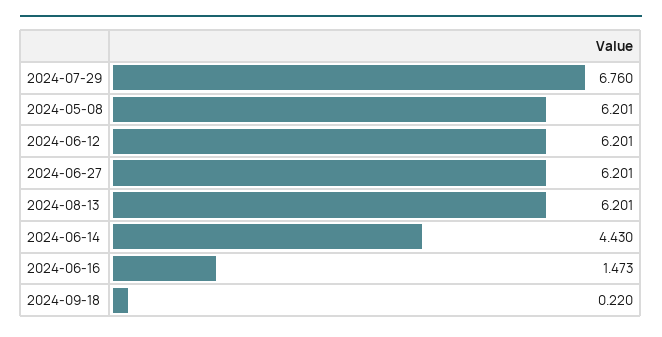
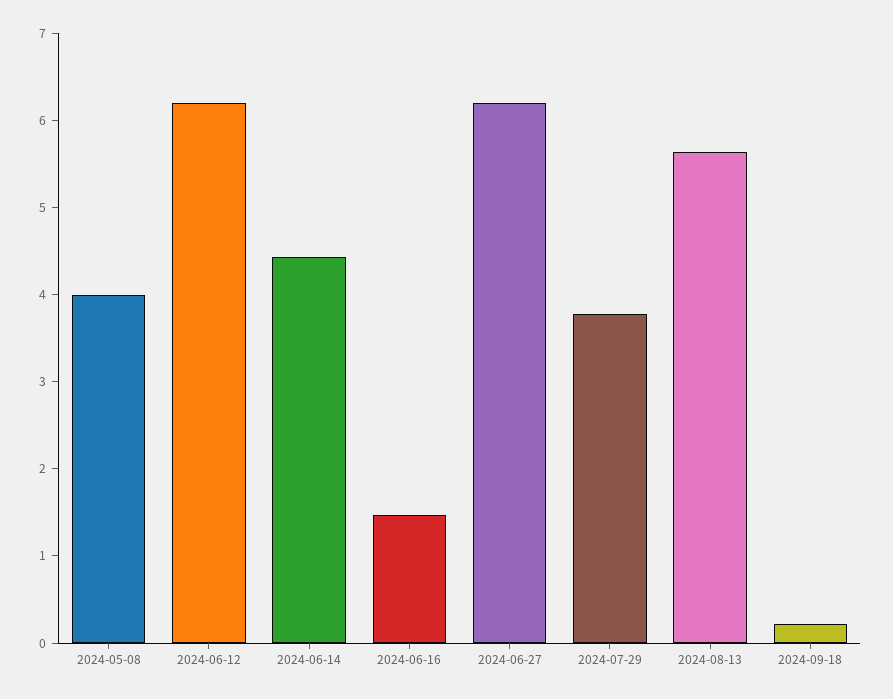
  {
-   "2024-07-29": 6.76,
+   "2024-07-29": 3.8,
-   "2024-05-08": 6.201,
+   "2024-05-08": 4,
    "2024-06-12": 6.201,
    "2024-06-27": 6.201,
-   "2024-08-13": 6.201,
+   "2024-08-13": 5.6,
    "2024-06-14": 4.43,
    "2024-06-16": 1.473,
    "2024-09-18": 0.22
  }

